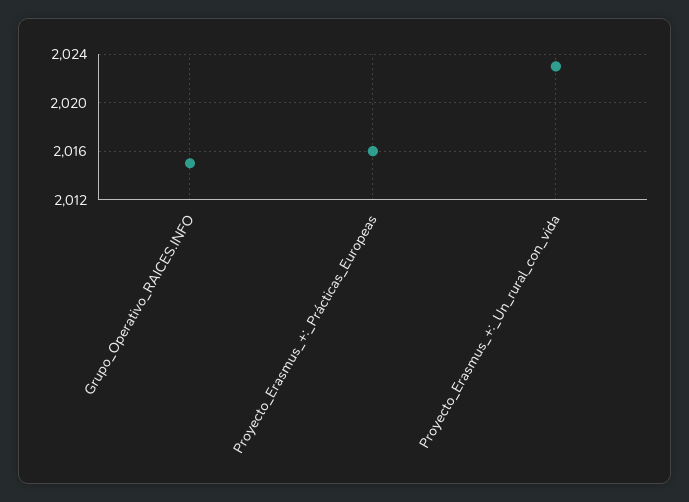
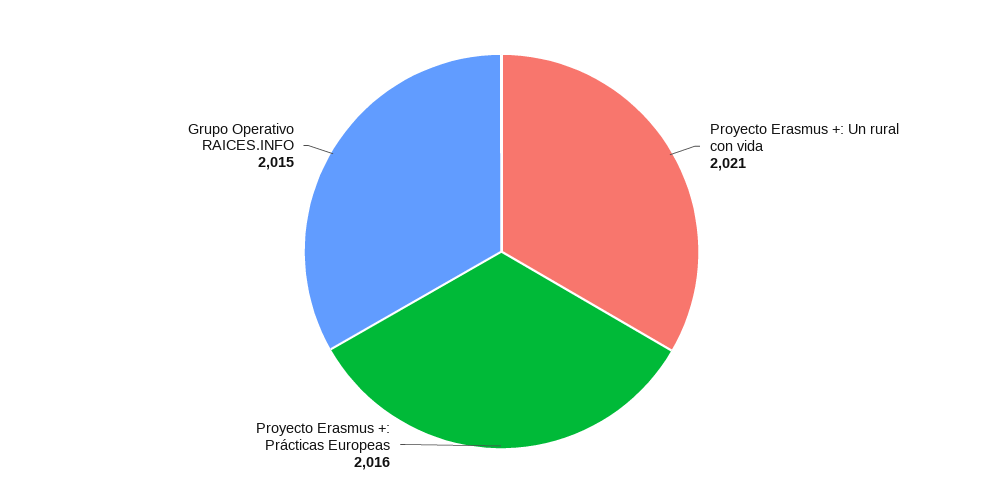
  {
    "Grupo_Operativo_RAICES.INFO": 2015,
    "Proyecto_Erasmus_+:_Prácticas_Europeas": 2016,
-   "Proyecto_Erasmus_+:_Un_rural_con_vida": 2023
+   "Proyecto_Erasmus_+:_Un_rural_con_vida": 2021
  }

